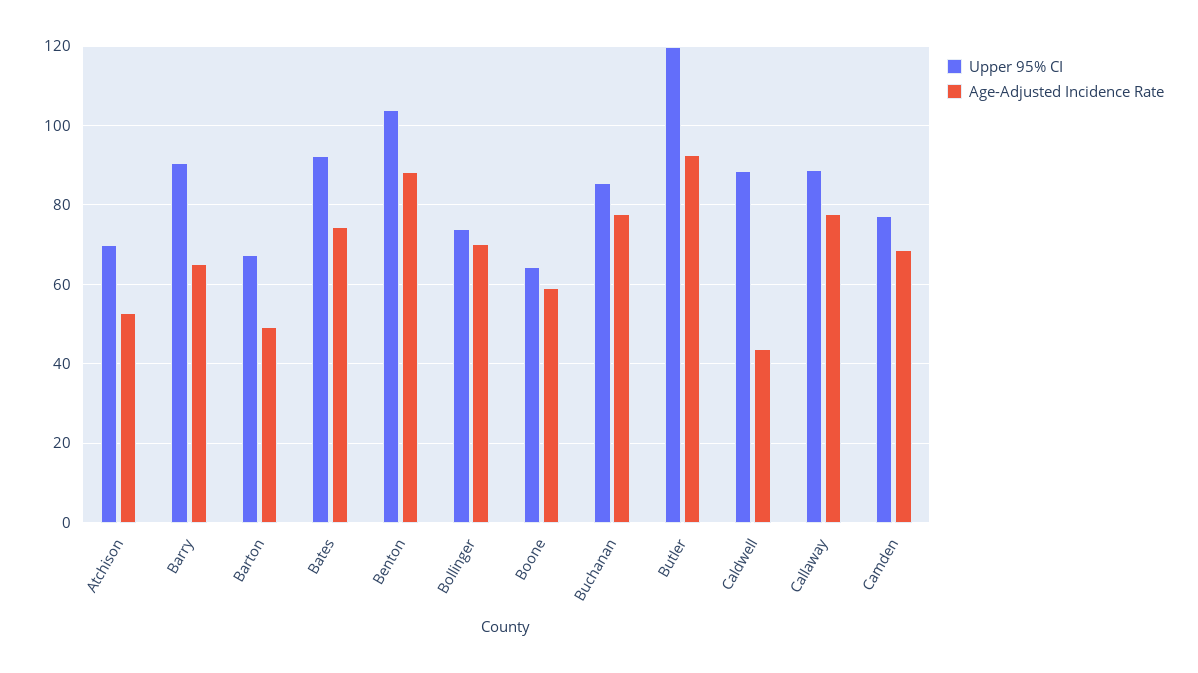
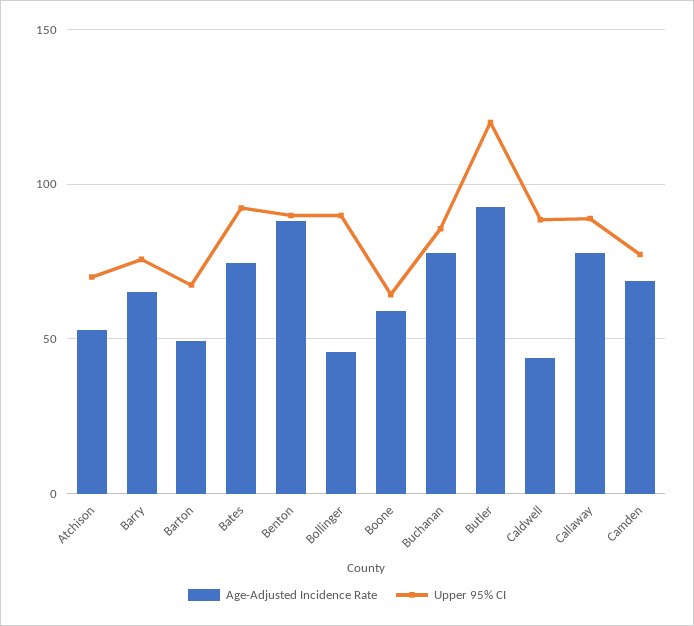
  {
    "Upper 95% CI": {
      "Atchison": 70,
-     "Barry": 90,
+     "Barry": 75,
      "Barton": 68,
      "Bates": 92,
-     "Benton": 104,
+     "Benton": 90,
-     "Bollinger": 74,
+     "Bollinger": 90,
      "Boone": 64,
      "Buchanan": 86,
      "Butler": 120,
      "Caldwell": 88,
      "Callaway": 88,
      "Camden": 78
    },
    "Age-Adjusted Incidence Rate": {
      "Atchison": 52,
      "Barry": 66,
      "Barton": 50,
      "Bates": 74,
      "Benton": 88,
-     "Bollinger": 70,
+     "Bollinger": 45,
      "Boone": 60,
      "Buchanan": 78,
      "Butler": 92,
      "Caldwell": 44,
      "Callaway": 78,
      "Camden": 68
    }
  }

